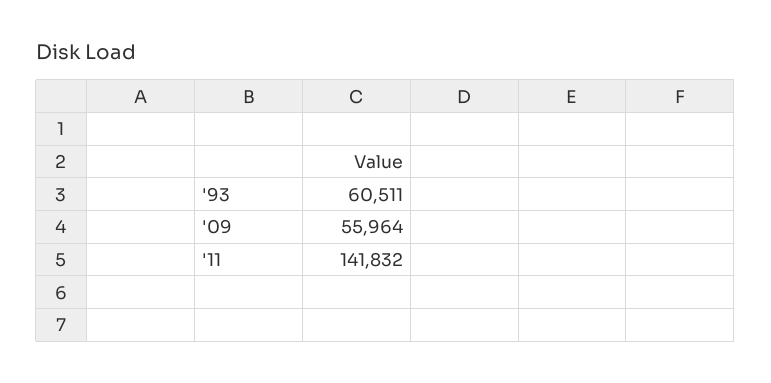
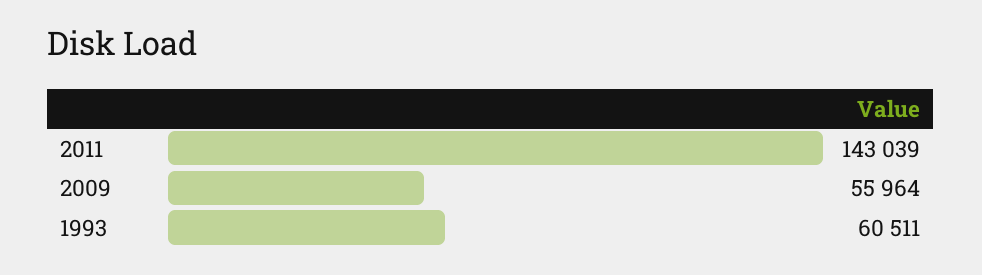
  {
    "'93": 60511,
    "'09": 55964,
-   "'11": 141832
+   "'11": 143039
  }

